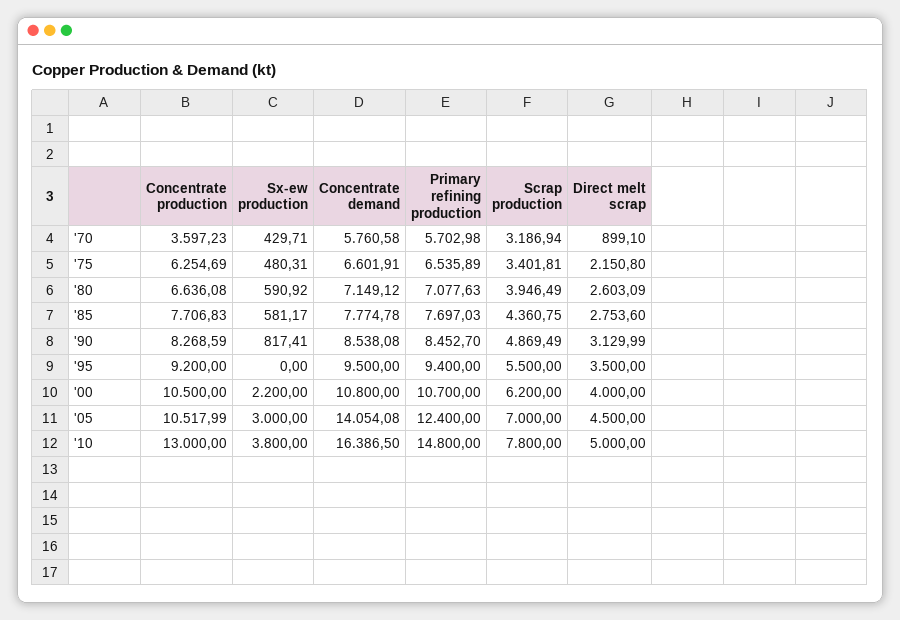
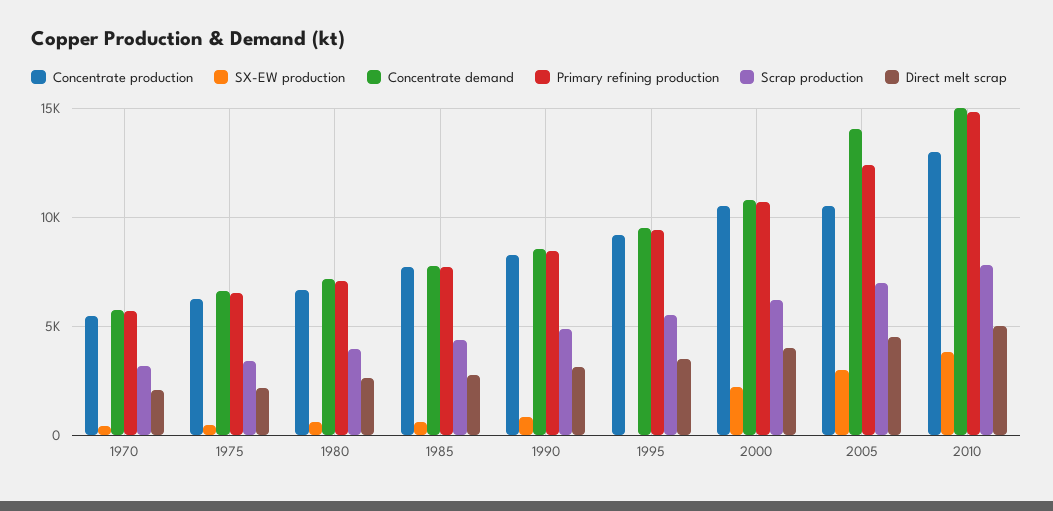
  {
    "Concentrate production": {
-     "'70": 3597.23,
+     "'70": 5500,
      "'75": 6254.69,
      "'80": 6636.08,
      "'85": 7706.83,
      "'90": 8268.59,
      "'95": 9200,
      "'00": 10500,
      "'05": 10517.99,
      "'10": 13000
    },
    "Sx-ew production": {
      "'70": 429.71,
      "'75": 480.31,
      "'80": 590.92,
      "'85": 581.17,
      "'90": 817.41,
      "'95": 0,
      "'00": 2200,
      "'05": 3000,
      "'10": 3800
    },
    "Concentrate demand": {
      "'70": 5760.58,
      "'75": 6601.91,
      "'80": 7149.12,
      "'85": 7774.78,
      "'90": 8538.08,
      "'95": 9500,
      "'00": 10800,
      "'05": 14054.08,
-     "'10": 16386.5
+     "'10": 15000
    },
    "Primary refining production": {
      "'70": 5702.98,
      "'75": 6535.89,
      "'80": 7077.63,
      "'85": 7697.03,
      "'90": 8452.7,
      "'95": 9400,
      "'00": 10700,
      "'05": 12400,
      "'10": 14800
    },
    "Scrap production": {
      "'70": 3186.94,
      "'75": 3401.81,
      "'80": 3946.49,
      "'85": 4360.75,
      "'90": 4869.49,
      "'95": 5500,
      "'00": 6200,
      "'05": 7000,
      "'10": 7800
    },
    "Direct melt scrap": {
-     "'70": 899.1,
+     "'70": 2000,
      "'75": 2150.8,
      "'80": 2603.09,
      "'85": 2753.6,
      "'90": 3129.99,
      "'95": 3500,
      "'00": 4000,
      "'05": 4500,
      "'10": 5000
    }
  }

